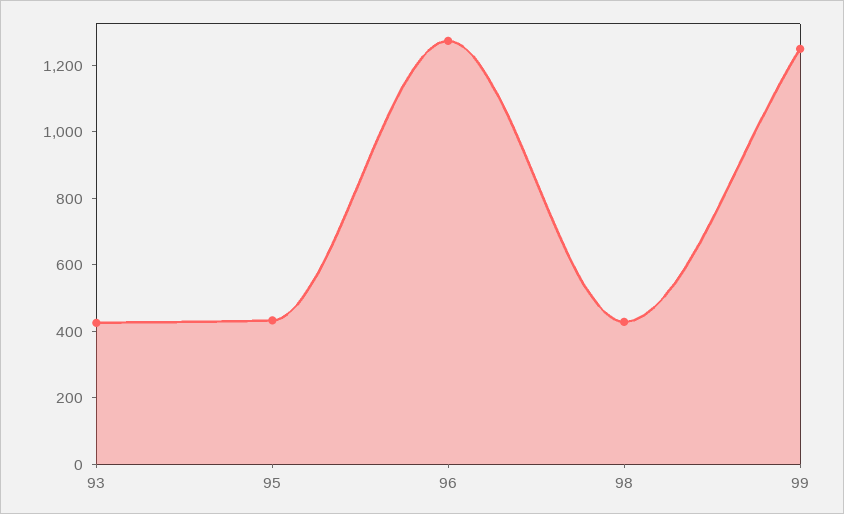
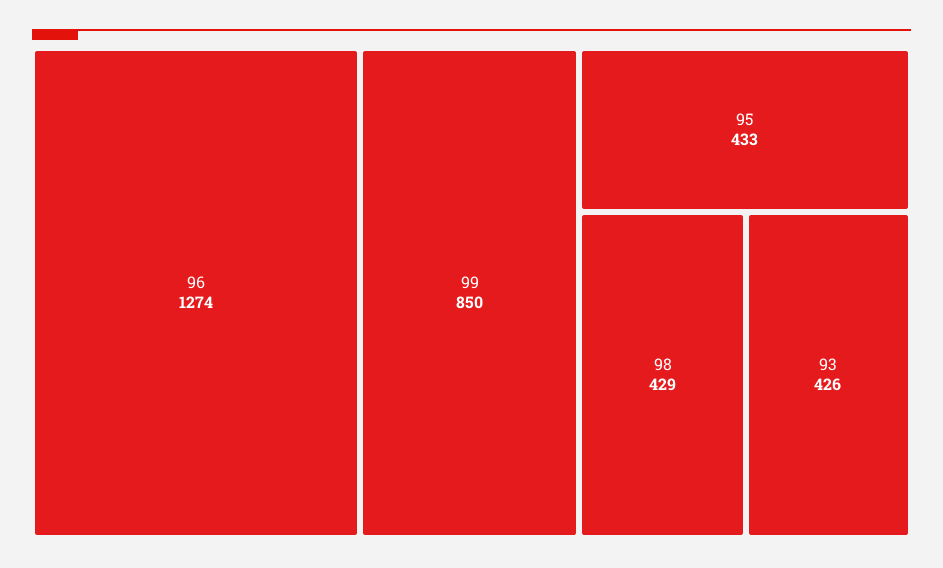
  {
    "93": 426,
    "95": 433,
    "96": 1274,
    "98": 429,
-   "99": 1250
+   "99": 850
  }

